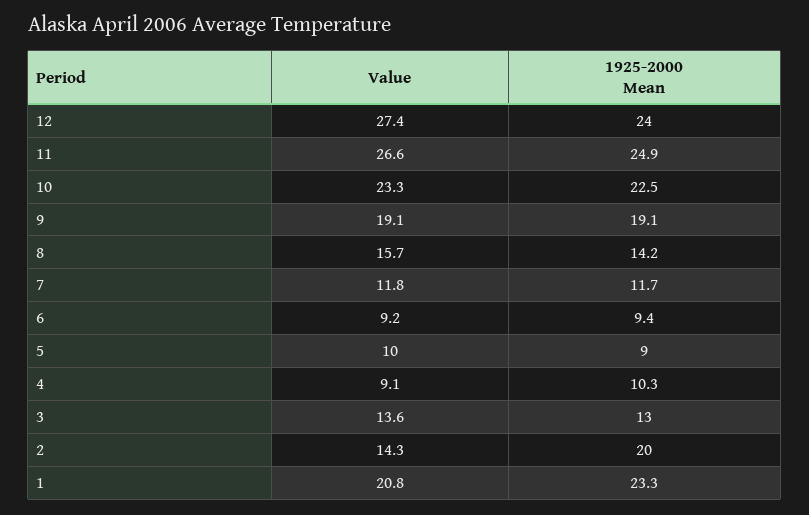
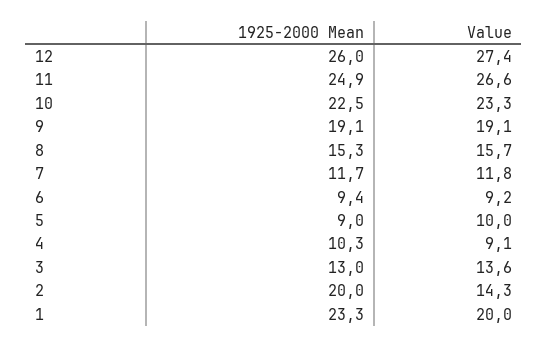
  {
    "Value": {
      "12": 27.4,
      "11": 26.6,
      "10": 23.3,
      "9": 19.1,
      "8": 15.7,
      "7": 11.8,
      "6": 9.2,
      "5": 10,
      "4": 9.1,
      "3": 13.6,
      "2": 14.3,
-     "1": 20.8
+     "1": 20
    },
    "1925-2000 Mean": {
-     "12": 24,
+     "12": 26,
      "11": 24.9,
      "10": 22.5,
      "9": 19.1,
-     "8": 14.2,
+     "8": 15.3,
      "7": 11.7,
      "6": 9.4,
      "5": 9,
      "4": 10.3,
      "3": 13,
      "2": 20,
      "1": 23.3
    }
  }

